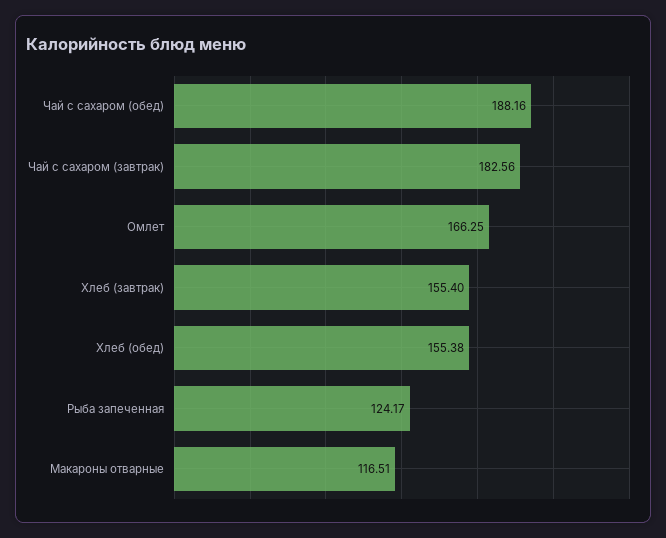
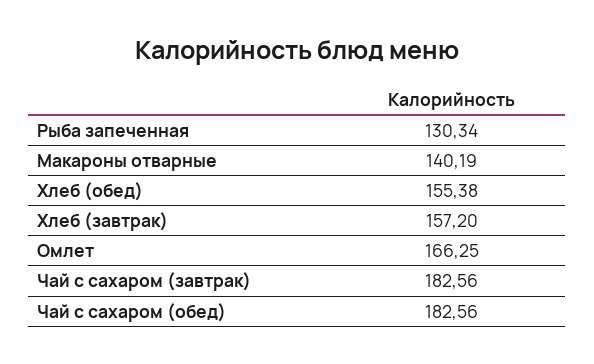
  {
-   "Чай с сахаром (обед)": 188.16,
+   "Чай с сахаром (обед)": 182.56,
    "Чай с сахаром (завтрак)": 182.56,
    "Омлет": 166.25,
-   "Хлеб (завтрак)": 155.4,
+   "Хлеб (завтрак)": 157.2,
    "Хлеб (обед)": 155.38,
-   "Рыба запеченная": 124.17,
+   "Рыба запеченная": 130.34,
-   "Макароны отварные": 116.51
+   "Макароны отварные": 140.19
  }

